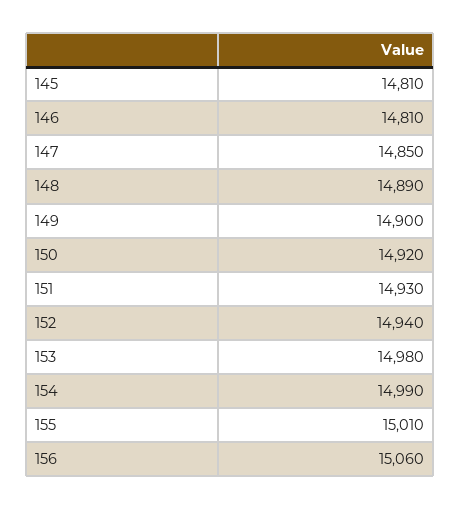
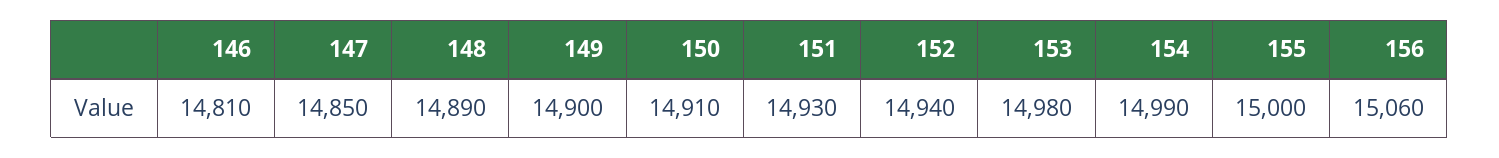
  {
-   "145": 14810,
    "146": 14810,
    "147": 14850,
    "148": 14890,
    "149": 14900,
-   "150": 14920,
+   "150": 14910,
    "151": 14930,
    "152": 14940,
    "153": 14980,
    "154": 14990,
-   "155": 15010,
+   "155": 15000,
    "156": 15060
  }

